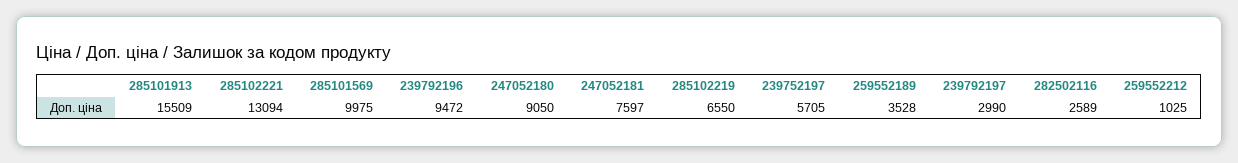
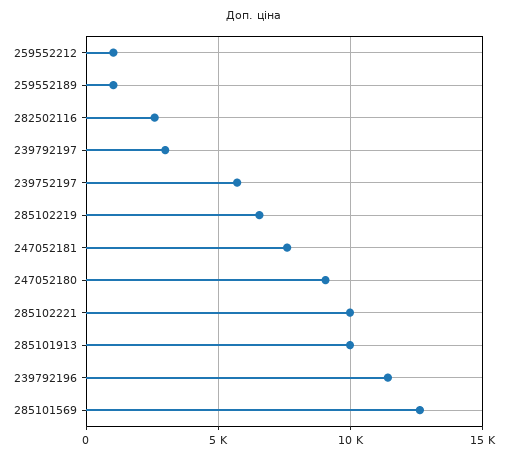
  {
-   "285101913": 15509,
+   "285101913": 10000,
-   "285102221": 13094,
+   "285102221": 10000,
-   "285101569": 9975,
+   "285101569": 12500,
-   "239792196": 9472,
+   "239792196": 11500,
    "247052180": 9050,
    "247052181": 7597,
    "285102219": 6550,
    "239752197": 5705,
-   "259552189": 3528,
+   "259552189": 1000,
    "239792197": 2990,
    "282502116": 2589,
    "259552212": 1025
  }

